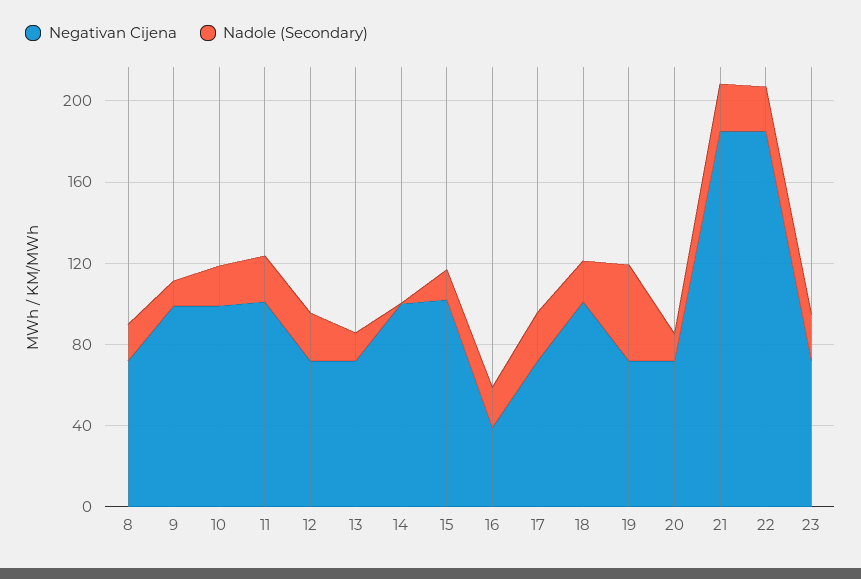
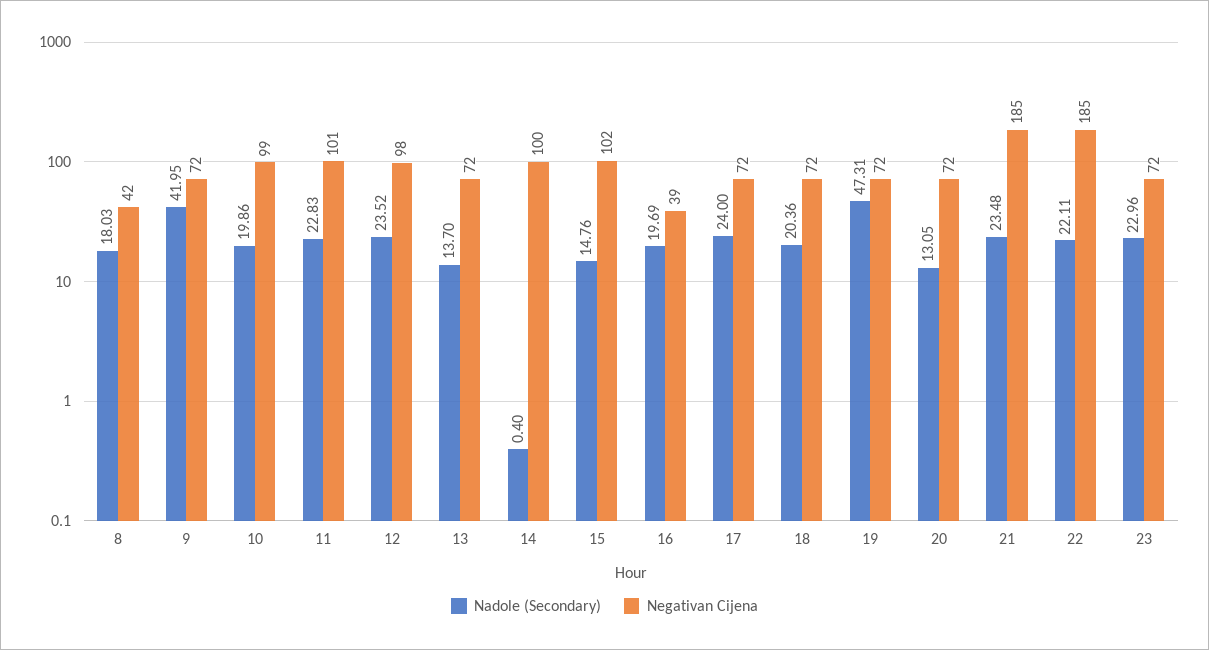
  {
    "Negativan Cijena": {
-     "8": 70,
+     "8": 42,
-     "9": 100,
+     "9": 72,
      "10": 99,
      "11": 101,
-     "12": 70,
+     "12": 98,
      "13": 72,
      "14": 100,
      "15": 102,
      "16": 39,
      "17": 72,
-     "18": 100,
+     "18": 72,
      "19": 72,
      "20": 72,
      "21": 185,
      "22": 185,
      "23": 72
    },
    "Nadole (Secondary)": {
      "8": 18.03,
-     "9": 10,
+     "9": 41.95,
      "10": 19.86,
      "11": 22.83,
      "12": 23.52,
      "13": 13.7,
      "14": 0.4,
      "15": 14.76,
      "16": 19.69,
      "17": 24,
      "18": 20.36,
      "19": 47.31,
      "20": 13.05,
      "21": 23.48,
      "22": 22.11,
      "23": 22.96
    }
  }

